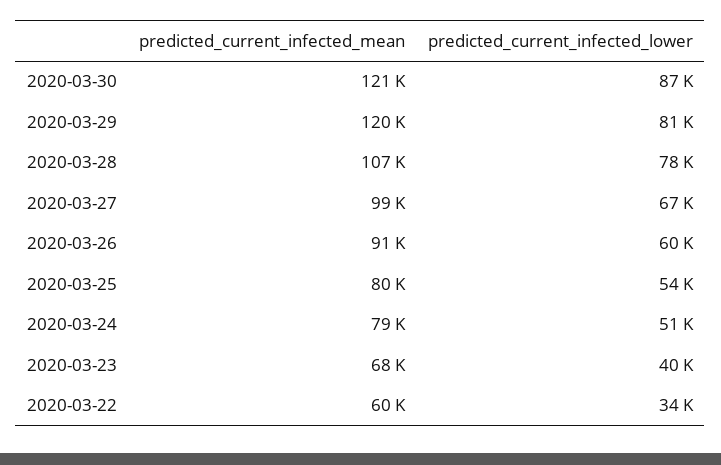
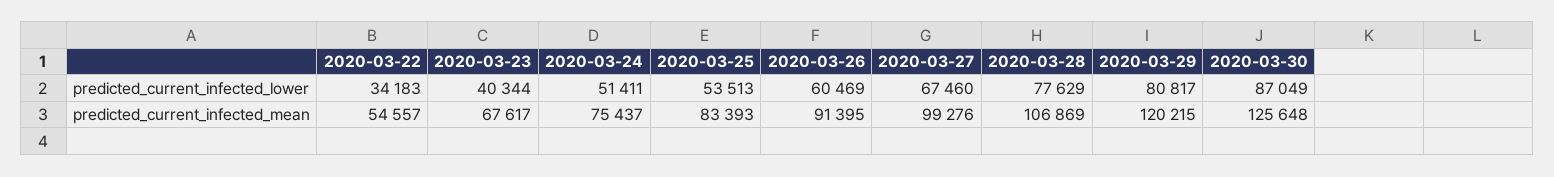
  {
    "predicted_current_infected_mean": {
-     "2020-03-30": 121000,
+     "2020-03-30": 125648,
      "2020-03-29": 120215,
      "2020-03-28": 106869,
      "2020-03-27": 99276,
      "2020-03-26": 91395,
-     "2020-03-25": 80000,
+     "2020-03-25": 83393,
-     "2020-03-24": 79000,
+     "2020-03-24": 75437,
      "2020-03-23": 67617,
-     "2020-03-22": 60000
+     "2020-03-22": 54557
    },
    "predicted_current_infected_lower": {
      "2020-03-30": 87049,
      "2020-03-29": 80817,
      "2020-03-28": 77629,
      "2020-03-27": 67460,
      "2020-03-26": 60469,
      "2020-03-25": 53513,
      "2020-03-24": 51411,
      "2020-03-23": 40344,
      "2020-03-22": 34183
    }
  }

